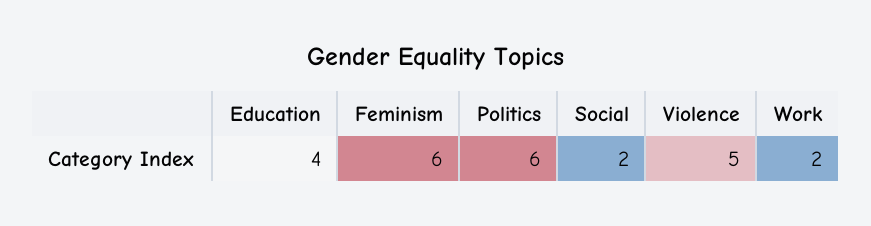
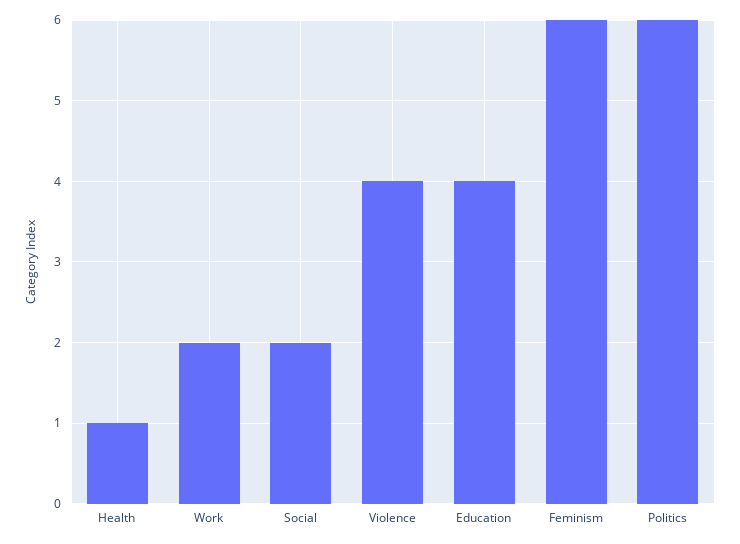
  {
    "Education": 4,
    "Feminism": 6,
    "Politics": 6,
    "Social": 2,
-   "Violence": 5,
+   "Violence": 4,
-   "Work": 2
+   "Work": 2,
+   "Health": 1
  }

